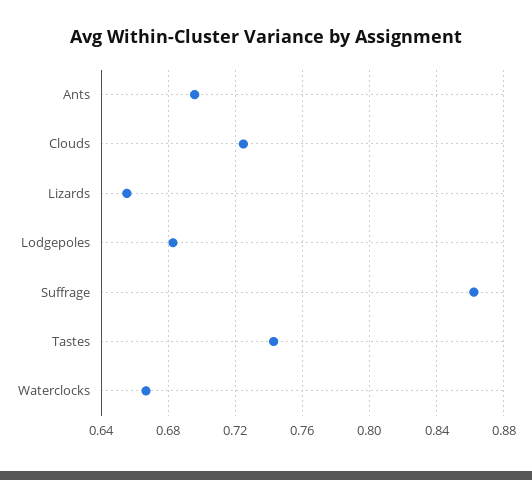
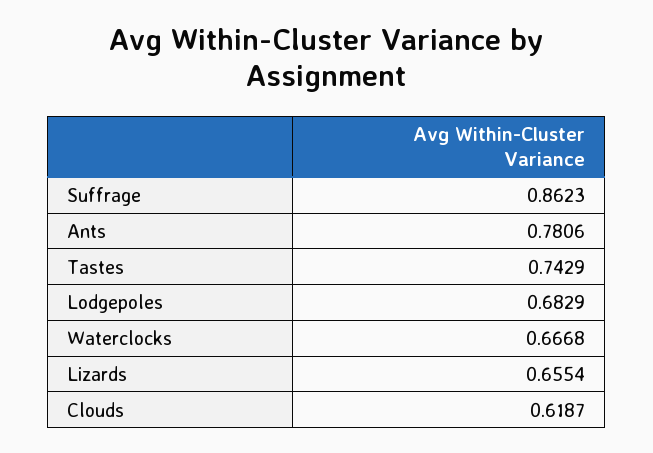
  {
-   "Ants": 0.695,
+   "Ants": 0.7806,
-   "Clouds": 0.725,
+   "Clouds": 0.6187,
    "Lizards": 0.6554,
    "Lodgepoles": 0.6829,
    "Suffrage": 0.8623,
    "Tastes": 0.7429,
    "Waterclocks": 0.6668
  }

